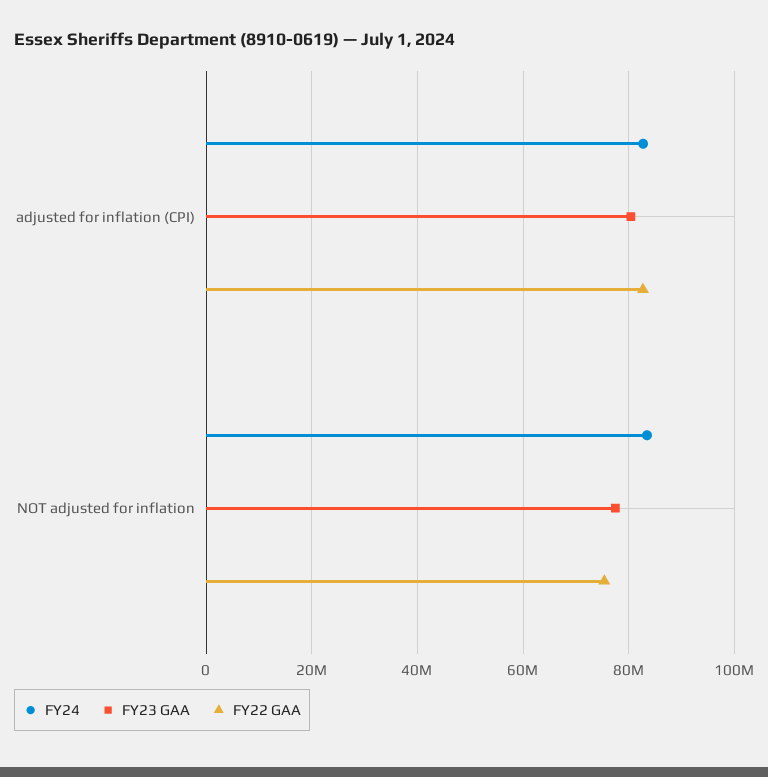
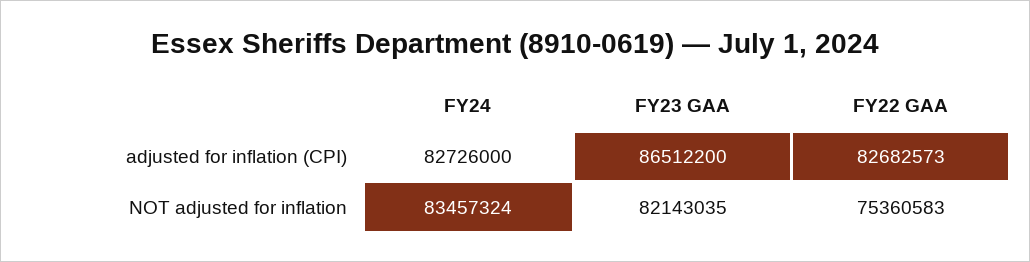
  {
    "FY24": {
      "adjusted for inflation (CPI)": 82726000,
      "NOT adjusted for inflation": 83457324
    },
    "FY23 GAA": {
-     "adjusted for inflation (CPI)": 80000000,
+     "adjusted for inflation (CPI)": 86512200,
-     "NOT adjusted for inflation": 78000000
+     "NOT adjusted for inflation": 82143035
    },
    "FY22 GAA": {
      "adjusted for inflation (CPI)": 82682573,
      "NOT adjusted for inflation": 75360583
    }
  }

